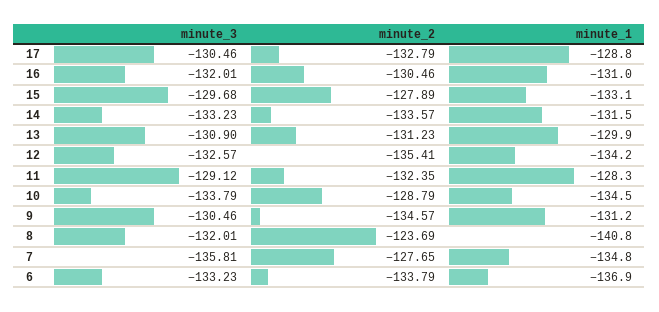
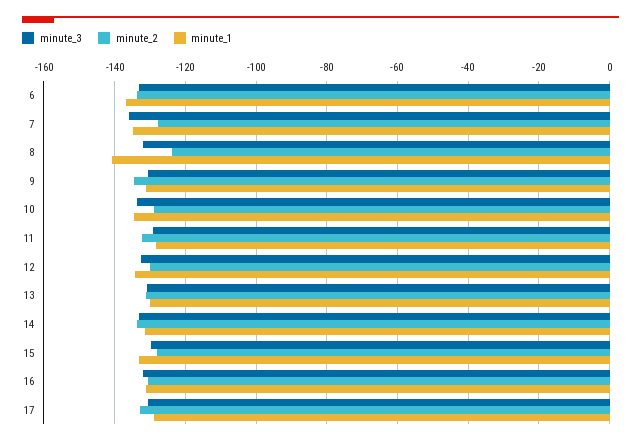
  {
    "minute_3": {
      "17": -130.46,
      "16": -132.01,
      "15": -129.68,
      "14": -133.23,
      "13": -130.9,
      "12": -132.57,
      "11": -129.12,
      "10": -133.79,
      "9": -130.46,
      "8": -132.01,
      "7": -135.81,
      "6": -133.23
    },
    "minute_2": {
      "17": -132.79,
      "16": -130.46,
      "15": -127.89,
      "14": -133.57,
      "13": -131.23,
-     "12": -135.41,
+     "12": -130,
      "11": -132.35,
      "10": -128.79,
      "9": -134.57,
      "8": -123.69,
      "7": -127.65,
      "6": -133.79
    },
    "minute_1": {
      "17": -128.8,
      "16": -131,
      "15": -133.1,
      "14": -131.5,
      "13": -129.9,
      "12": -134.2,
      "11": -128.3,
      "10": -134.5,
      "9": -131.2,
      "8": -140.8,
      "7": -134.8,
      "6": -136.9
    }
  }

